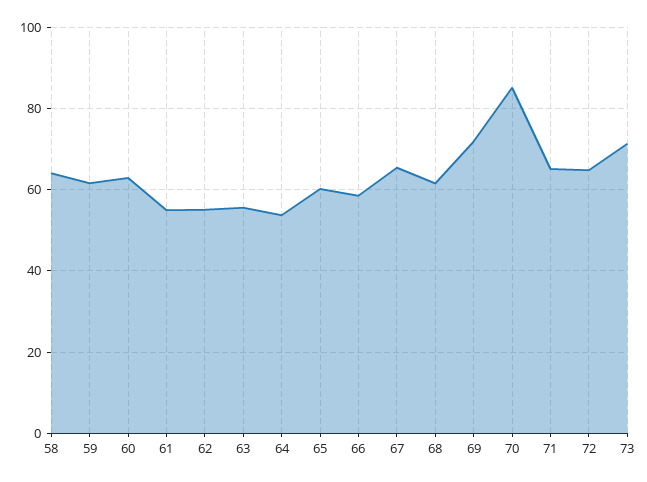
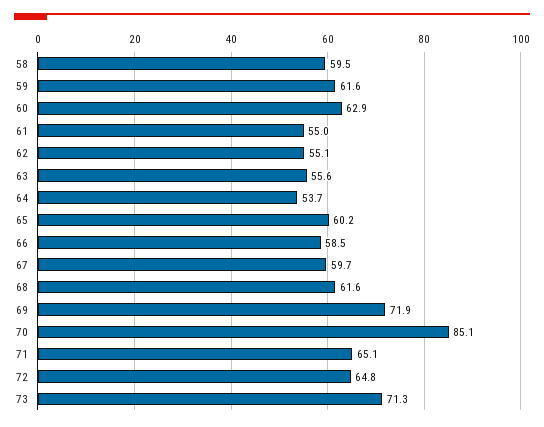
  {
-   "58": 64,
+   "58": 59.5,
    "59": 61.6,
    "60": 62.9,
    "61": 55,
    "62": 55.1,
    "63": 55.6,
    "64": 53.7,
    "65": 60.2,
    "66": 58.5,
-   "67": 66,
+   "67": 59.7,
    "68": 61.6,
    "69": 71.9,
    "70": 85.1,
    "71": 65.1,
    "72": 64.8,
    "73": 71.3
  }

